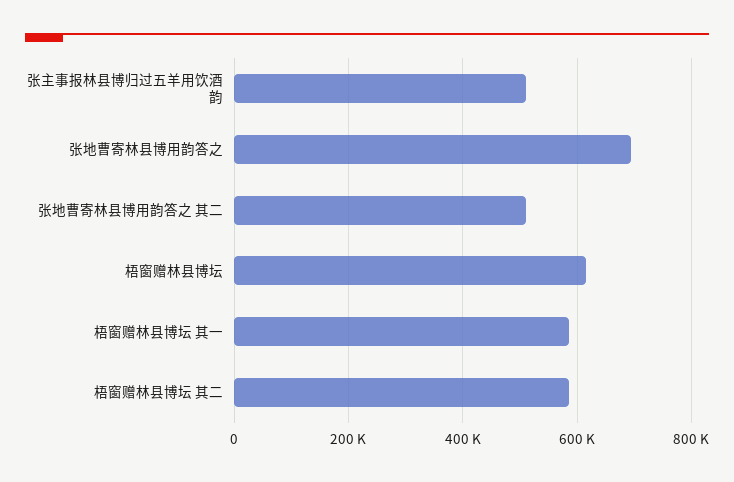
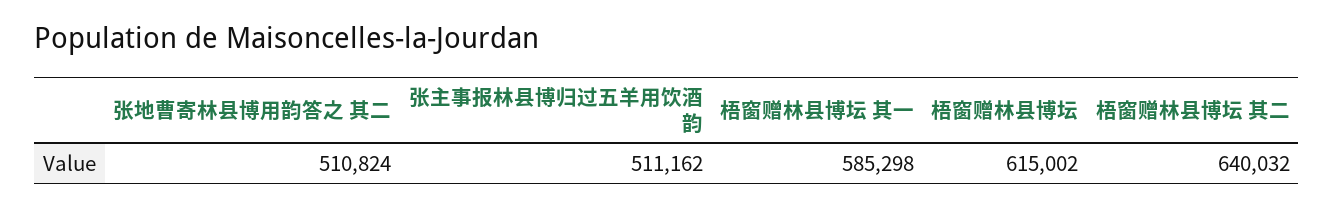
  {
    "张主事报林县博归过五羊用饮酒韵": 511162,
-   "张地曹寄林县博用韵答之": 700000,
    "张地曹寄林县博用韵答之 其二": 510824,
    "梧窗赠林县博坛": 615002,
    "梧窗赠林县博坛 其一": 585298,
-   "梧窗赠林县博坛 其二": 580000
+   "梧窗赠林县博坛 其二": 640032
  }

